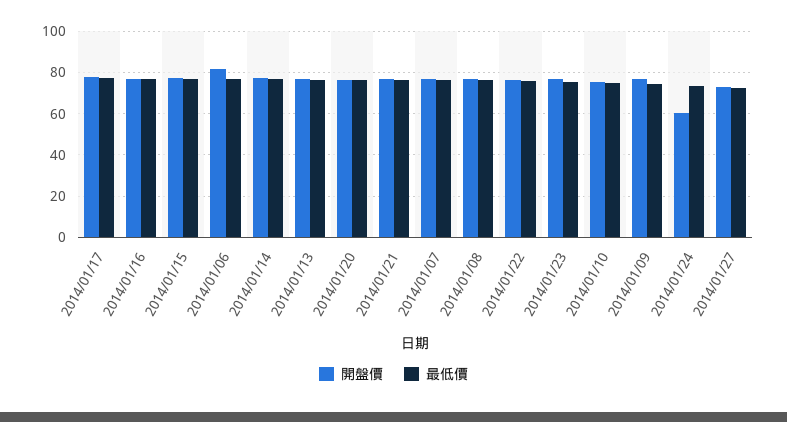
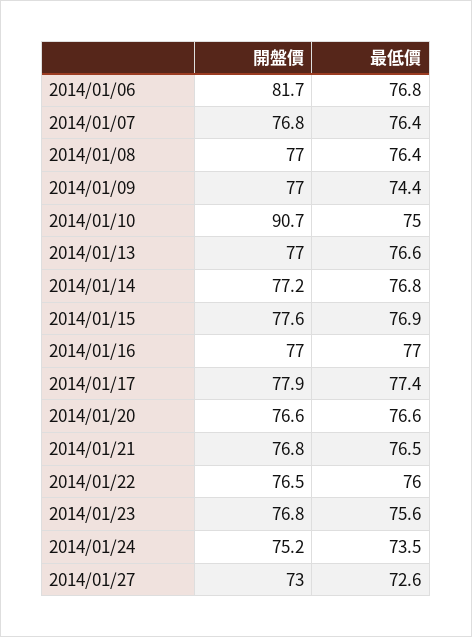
  {
    "開盤價": {
      "2014/01/17": 77.9,
      "2014/01/16": 77,
      "2014/01/15": 77.6,
      "2014/01/06": 81.7,
      "2014/01/14": 77.2,
      "2014/01/13": 77,
      "2014/01/20": 76.6,
      "2014/01/21": 76.8,
      "2014/01/07": 76.8,
      "2014/01/08": 77,
      "2014/01/22": 76.5,
      "2014/01/23": 76.8,
-     "2014/01/10": 75,
+     "2014/01/10": 90.7,
      "2014/01/09": 77,
-     "2014/01/24": 60,
+     "2014/01/24": 75.2,
      "2014/01/27": 73
    },
    "最低價": {
      "2014/01/17": 77.4,
      "2014/01/16": 77,
      "2014/01/15": 76.9,
      "2014/01/06": 76.8,
      "2014/01/14": 76.8,
      "2014/01/13": 76.6,
      "2014/01/20": 76.6,
      "2014/01/21": 76.5,
      "2014/01/07": 76.4,
      "2014/01/08": 76.4,
      "2014/01/22": 76,
      "2014/01/23": 75.6,
      "2014/01/10": 75,
      "2014/01/09": 74.4,
      "2014/01/24": 73.5,
      "2014/01/27": 72.6
    }
  }

